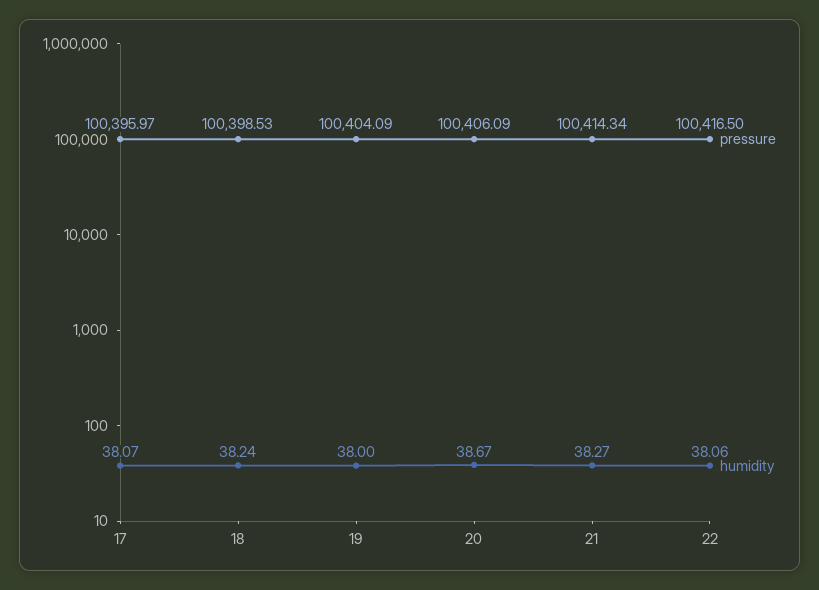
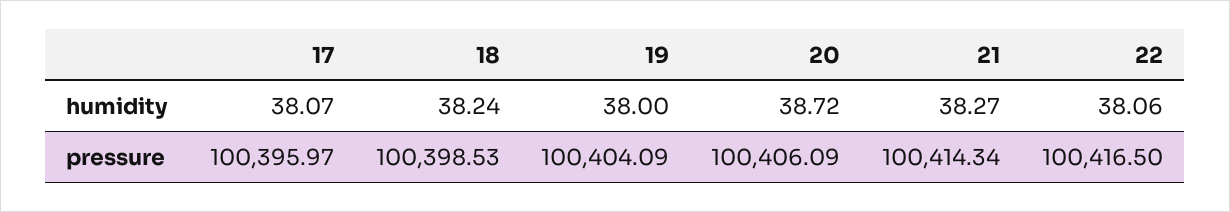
  {
    "pressure": {
      "17": 100395.97,
      "18": 100398.53,
      "19": 100404.09,
      "20": 100406.09,
      "21": 100414.34,
      "22": 100416.5
    },
    "humidity": {
      "17": 38.07,
      "18": 38.24,
      "19": 38,
-     "20": 38.67,
+     "20": 38.72,
      "21": 38.27,
      "22": 38.06
    }
  }

